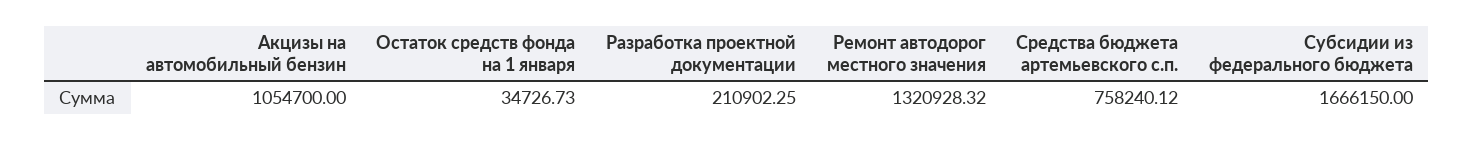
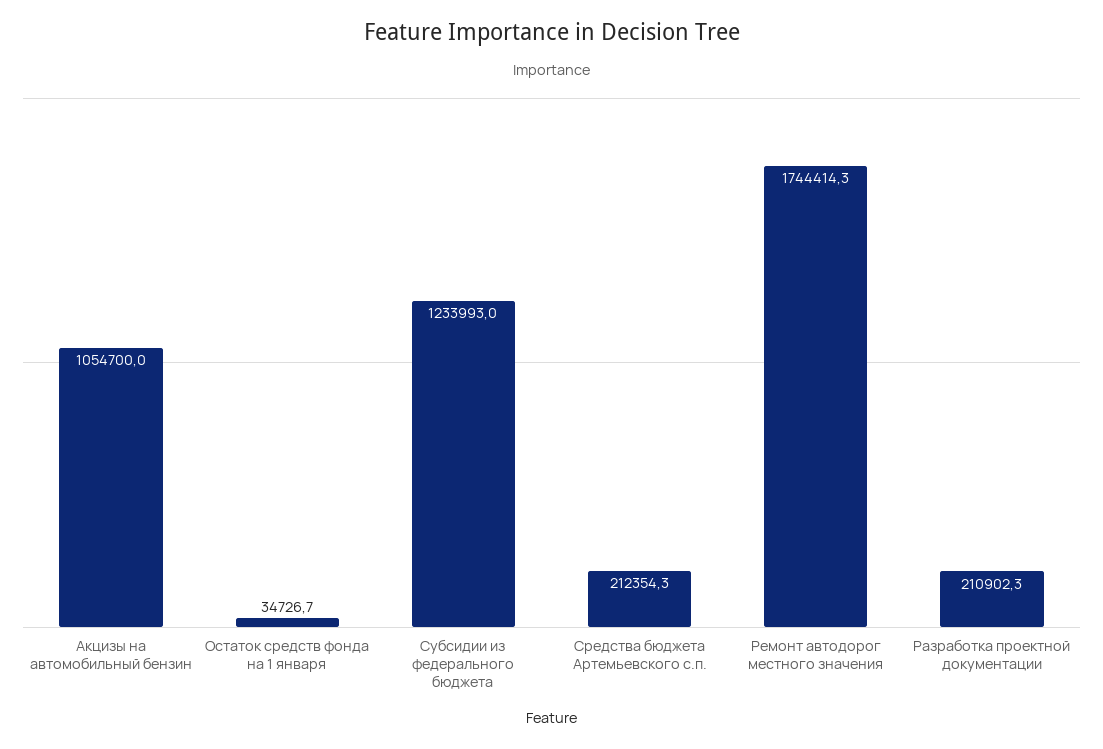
  {
    "Акцизы на автомобильный бензин": 1054700,
    "Остаток средств фонда на 1 января": 34726.73,
    "Разработка проектной документации": 210902.25,
-   "Ремонт автодорог местного значения": 1320928.32,
+   "Ремонт автодорог местного значения": 1744414.3,
-   "Средства бюджета артемьевского с.п.": 758240.12,
+   "Средства бюджета артемьевского с.п.": 212354.3,
-   "Субсидии из федерального бюджета": 1666150
+   "Субсидии из федерального бюджета": 1233993
  }

